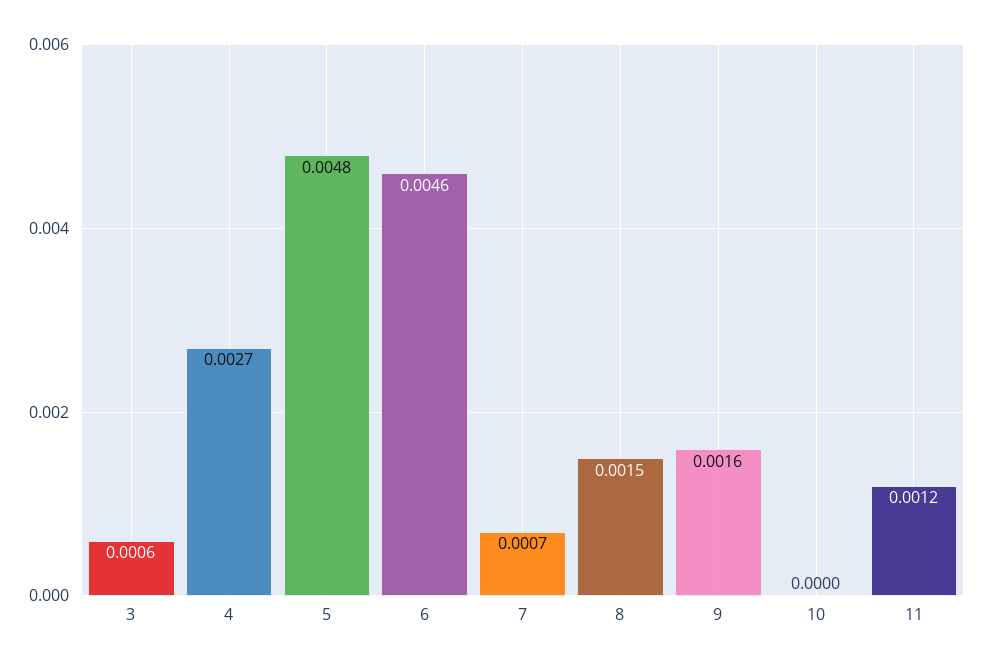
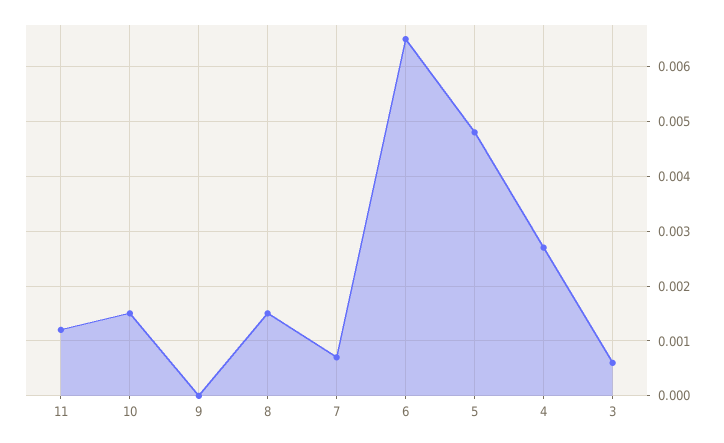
  {
    "3": 0.0006,
    "4": 0.0027,
    "5": 0.0048,
-   "6": 0.0046,
+   "6": 0.0065,
    "7": 0.0007,
    "8": 0.0015,
-   "9": 0.0016,
+   "9": 0,
-   "10": 0,
+   "10": 0.0015,
    "11": 0.0012
  }

